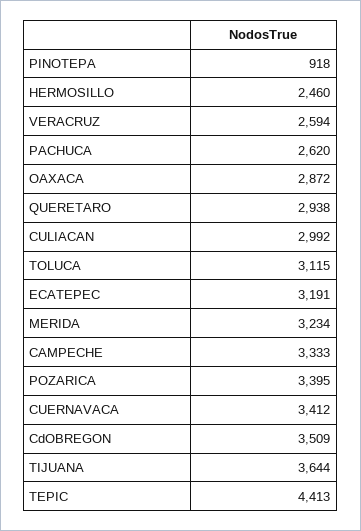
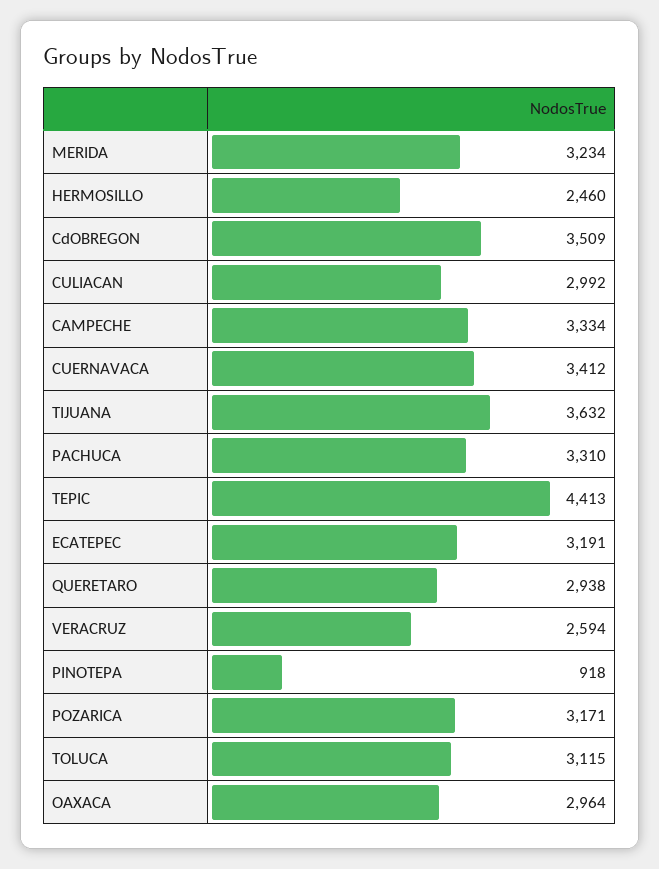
  {
    "PINOTEPA": 918,
    "HERMOSILLO": 2460,
    "VERACRUZ": 2594,
-   "PACHUCA": 2620,
+   "PACHUCA": 3310,
-   "OAXACA": 2872,
+   "OAXACA": 2964,
    "QUERETARO": 2938,
    "CULIACAN": 2992,
    "TOLUCA": 3115,
    "ECATEPEC": 3191,
    "MERIDA": 3234,
-   "CAMPECHE": 3333,
+   "CAMPECHE": 3334,
-   "POZARICA": 3395,
+   "POZARICA": 3171,
    "CUERNAVACA": 3412,
    "CdOBREGON": 3509,
-   "TIJUANA": 3644,
+   "TIJUANA": 3632,
    "TEPIC": 4413
  }

